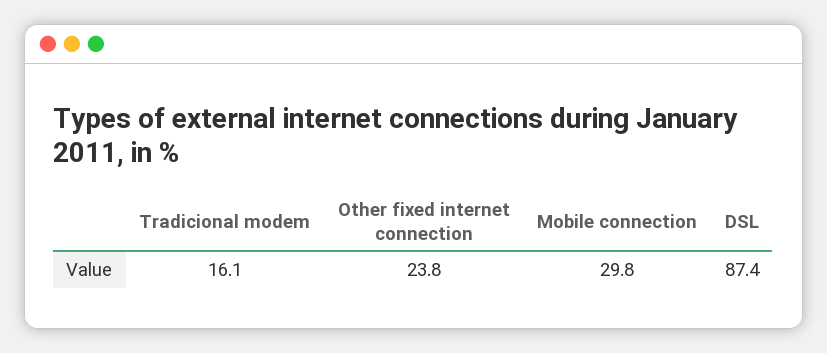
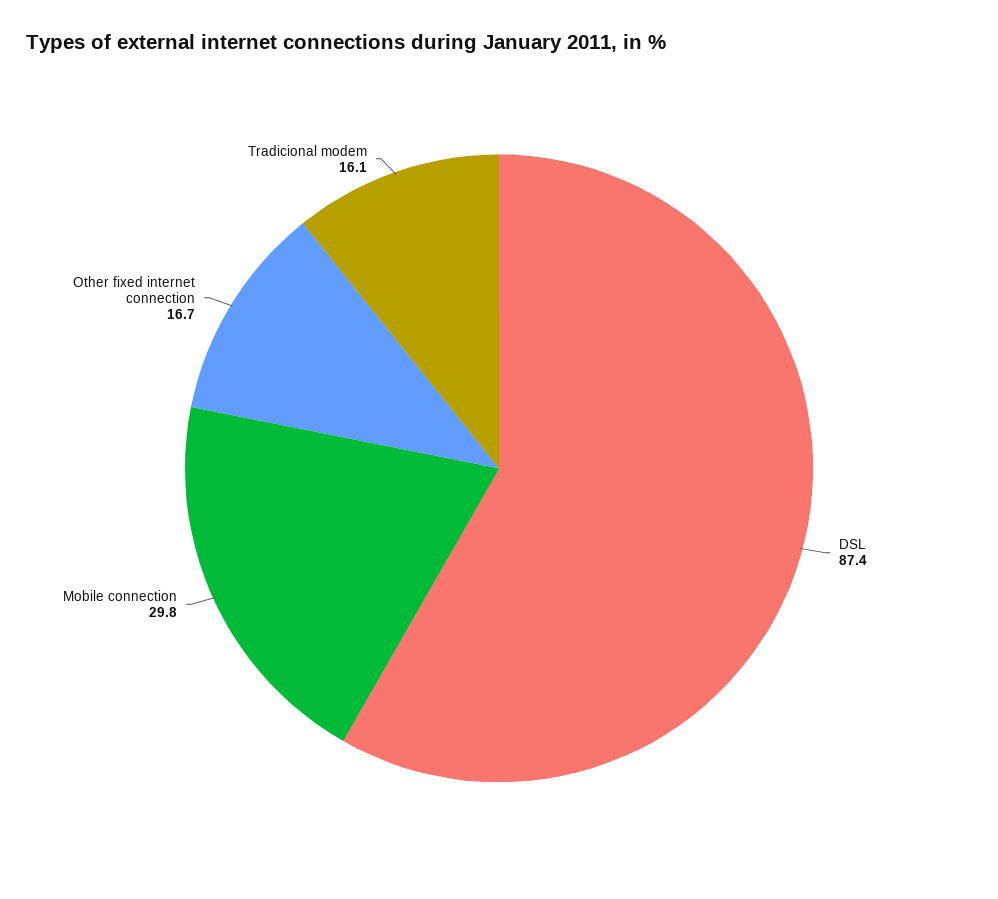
  {
    "Tradicional modem": 16.1,
-   "Other fixed internet connection": 23.8,
+   "Other fixed internet connection": 16.7,
    "Mobile connection": 29.8,
    "DSL": 87.4
  }

